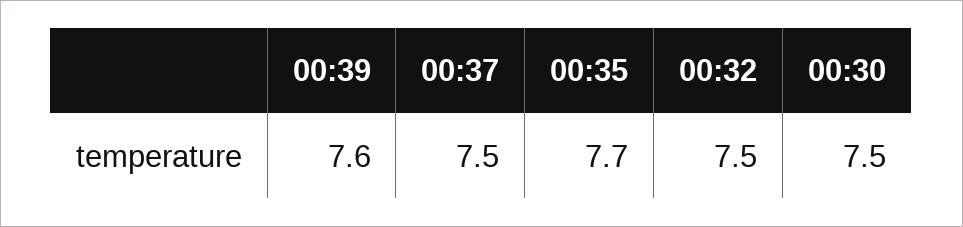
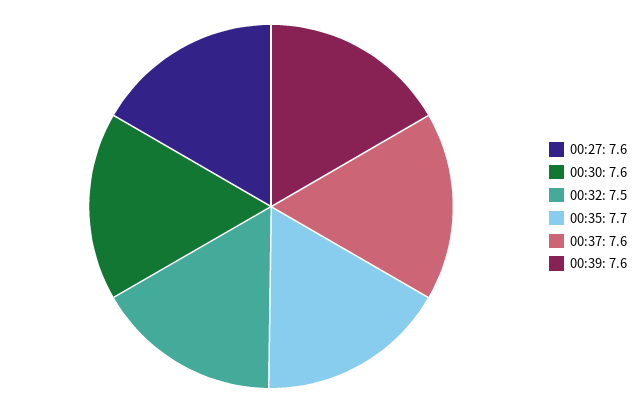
  {
    "00:39": 7.6,
-   "00:37": 7.5,
+   "00:37": 7.6,
    "00:35": 7.7,
    "00:32": 7.5,
-   "00:30": 7.5
+   "00:30": 7.6,
+   "00:27": 7.6
  }

